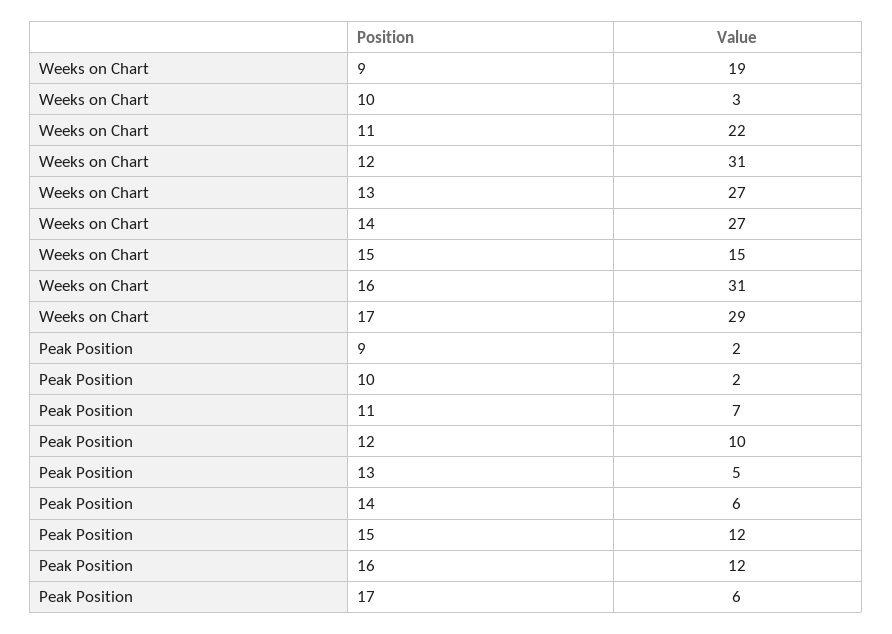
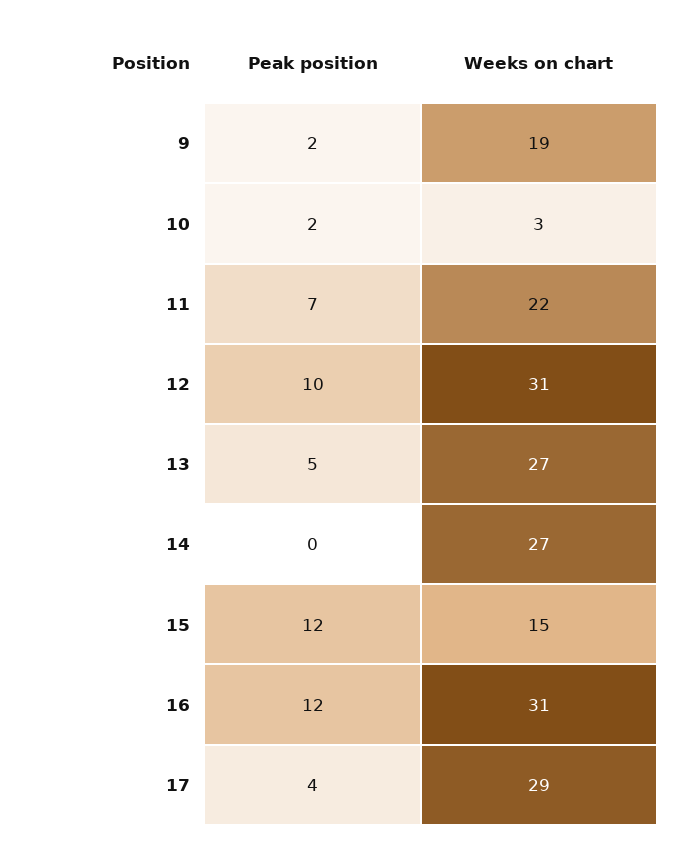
  {
    "Weeks on Chart": {
      "9": 19,
      "10": 3,
      "11": 22,
      "12": 31,
      "13": 27,
      "14": 27,
      "15": 15,
      "16": 31,
      "17": 29
    },
    "Peak Position": {
      "9": 2,
      "10": 2,
      "11": 7,
      "12": 10,
      "13": 5,
-     "14": 6,
+     "14": 0,
      "15": 12,
      "16": 12,
-     "17": 6
+     "17": 4
    }
  }

